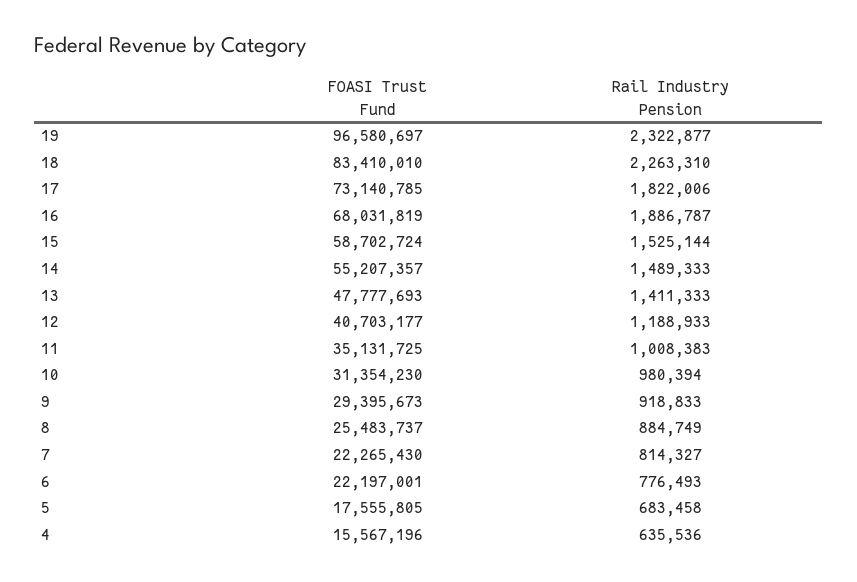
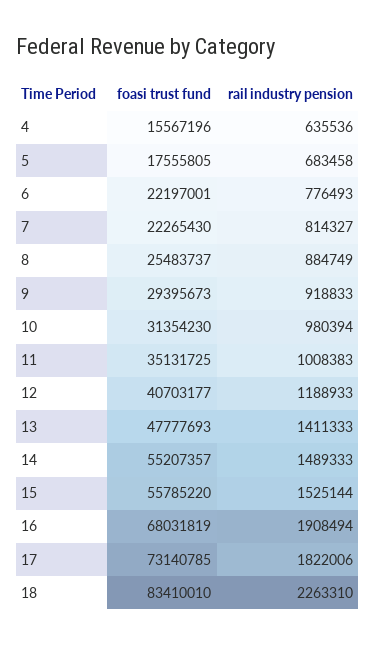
  {
    "FOASI Trust Fund": {
-     "19": 96580697,
      "18": 83410010,
      "17": 73140785,
      "16": 68031819,
-     "15": 58702724,
+     "15": 55785220,
      "14": 55207357,
      "13": 47777693,
      "12": 40703177,
      "11": 35131725,
      "10": 31354230,
      "9": 29395673,
      "8": 25483737,
      "7": 22265430,
      "6": 22197001,
      "5": 17555805,
      "4": 15567196
    },
    "Rail Industry Pension": {
-     "19": 2322877,
      "18": 2263310,
      "17": 1822006,
-     "16": 1886787,
+     "16": 1908494,
      "15": 1525144,
      "14": 1489333,
      "13": 1411333,
      "12": 1188933,
      "11": 1008383,
      "10": 980394,
      "9": 918833,
      "8": 884749,
      "7": 814327,
      "6": 776493,
      "5": 683458,
      "4": 635536
    }
  }

